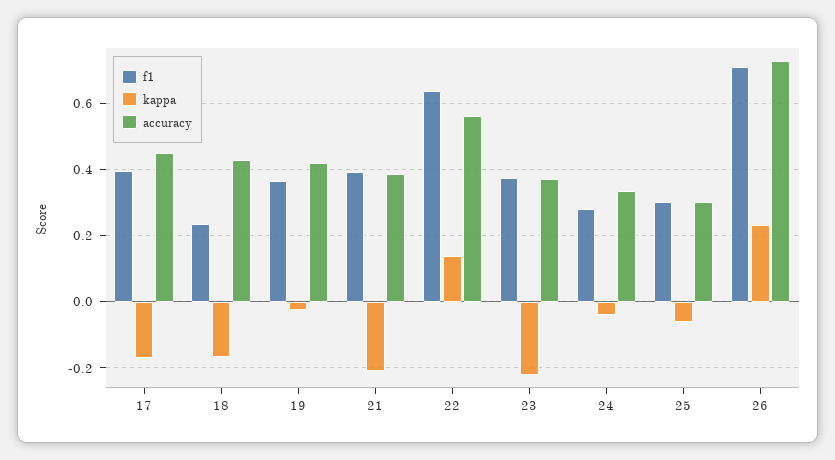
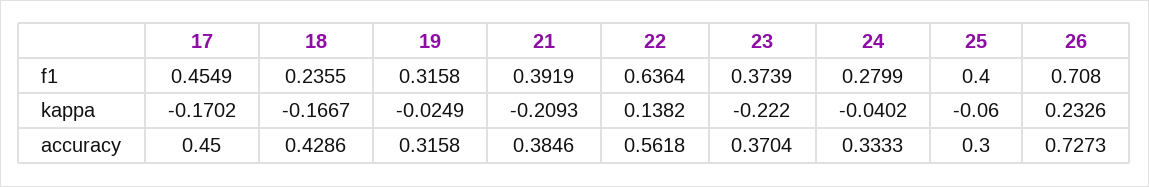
  {
    "f1": {
-     "17": 0.4,
+     "17": 0.4549,
      "18": 0.2355,
-     "19": 0.36,
+     "19": 0.3158,
      "21": 0.3919,
      "22": 0.6364,
      "23": 0.3739,
      "24": 0.2799,
-     "25": 0.3,
+     "25": 0.4,
      "26": 0.708
    },
    "kappa": {
      "17": -0.1702,
      "18": -0.1667,
      "19": -0.0249,
      "21": -0.2093,
      "22": 0.1382,
      "23": -0.222,
      "24": -0.0402,
      "25": -0.06,
      "26": 0.2326
    },
    "accuracy": {
      "17": 0.45,
      "18": 0.4286,
-     "19": 0.42,
+     "19": 0.3158,
      "21": 0.3846,
      "22": 0.5618,
      "23": 0.3704,
      "24": 0.3333,
      "25": 0.3,
      "26": 0.7273
    }
  }

